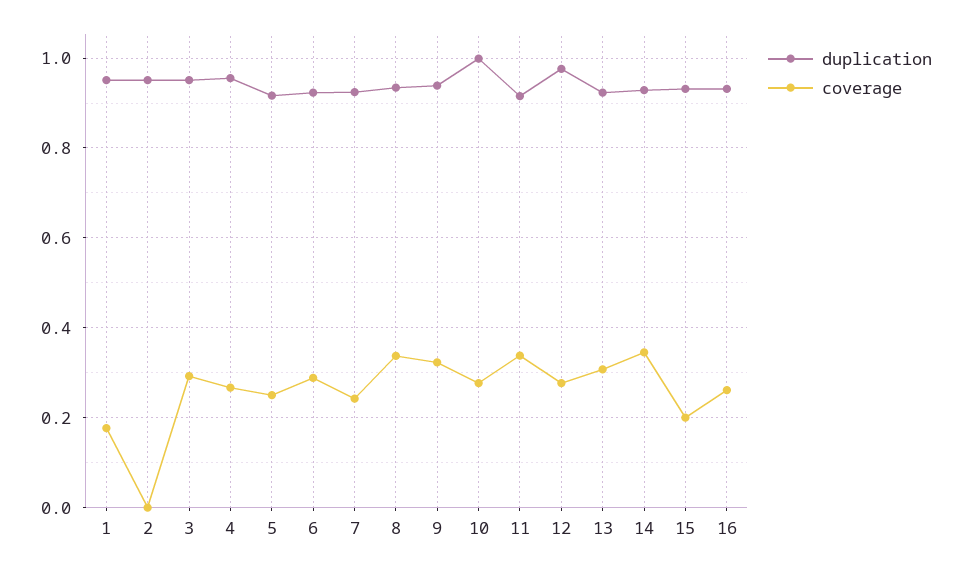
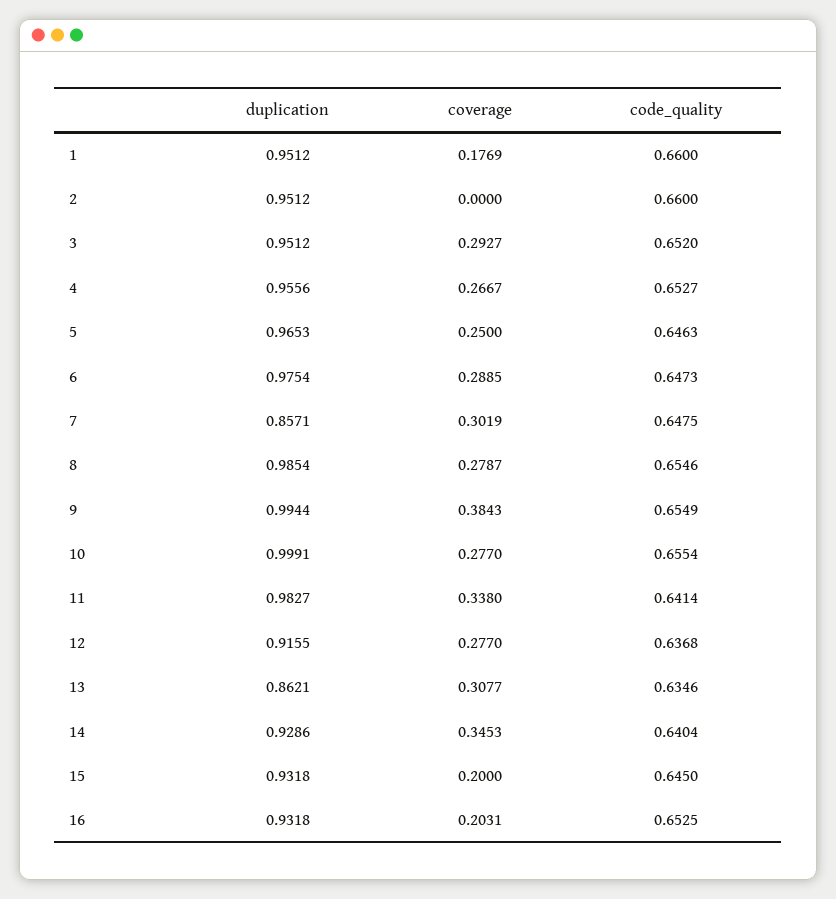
  {
    "duplication": {
      "1": 0.9512,
      "2": 0.9512,
      "3": 0.9512,
      "4": 0.9556,
-     "5": 0.92,
+     "5": 0.9653,
-     "6": 0.92,
+     "6": 0.9754,
-     "7": 0.92,
+     "7": 0.8571,
-     "8": 0.94,
+     "8": 0.9854,
-     "9": 0.94,
+     "9": 0.9944,
      "10": 0.9991,
-     "11": 0.92,
+     "11": 0.9827,
-     "12": 0.98,
+     "12": 0.9155,
-     "13": 0.92,
+     "13": 0.8621,
      "14": 0.9286,
      "15": 0.9318,
      "16": 0.9318
    },
    "coverage": {
      "1": 0.1769,
      "2": 0,
      "3": 0.2927,
      "4": 0.2667,
      "5": 0.25,
      "6": 0.2885,
-     "7": 0.24,
+     "7": 0.3019,
-     "8": 0.34,
+     "8": 0.2787,
-     "9": 0.32,
+     "9": 0.3843,
      "10": 0.277,
      "11": 0.338,
      "12": 0.277,
      "13": 0.3077,
      "14": 0.3453,
      "15": 0.2,
-     "16": 0.26
+     "16": 0.2031
-   }
+   },
+   "code_quality": {
+     "1": 0.66,
+     "2": 0.66,
+     "3": 0.652,
+     "4": 0.6527,
+     "5": 0.6463,
+     "6": 0.6473,
+     "7": 0.6475,
+     "8": 0.6546,
+     "9": 0.6549,
+     "10": 0.6554,
+     "11": 0.6414,
+     "12": 0.6368,
+     "13": 0.6346,
+     "14": 0.6404,
+     "15": 0.645,
+     "16": 0.6525
+   }
  }

